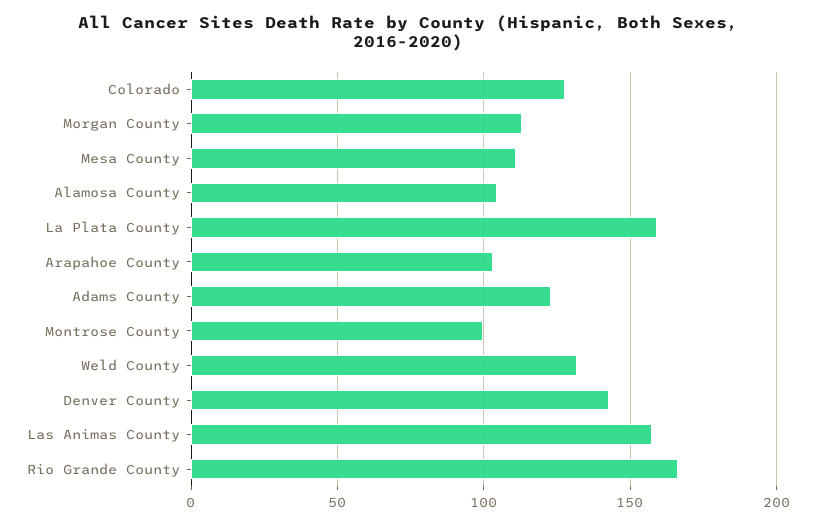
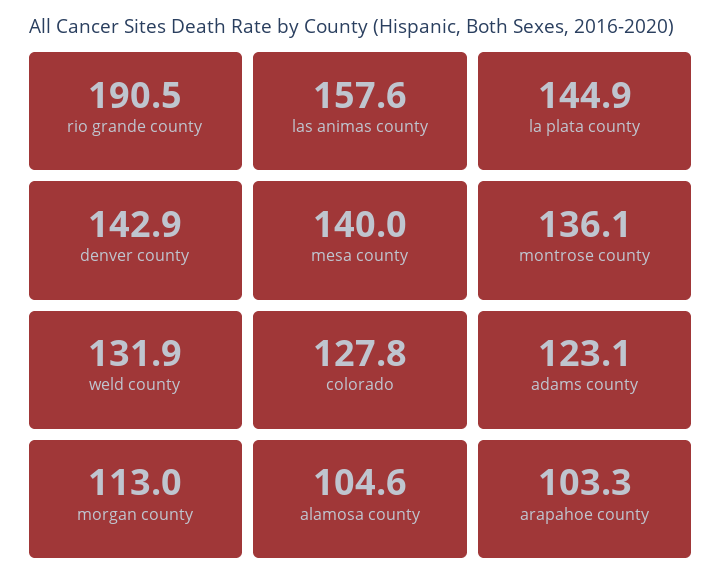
  {
    "Colorado": 127.8,
    "Morgan County": 113,
-   "Mesa County": 110,
+   "Mesa County": 140,
    "Alamosa County": 104.6,
-   "La Plata County": 160,
+   "La Plata County": 144.9,
    "Arapahoe County": 103.3,
    "Adams County": 123.1,
-   "Montrose County": 100,
+   "Montrose County": 136.1,
    "Weld County": 131.9,
    "Denver County": 142.9,
    "Las Animas County": 157.6,
-   "Rio Grande County": 165
+   "Rio Grande County": 190.5
  }

